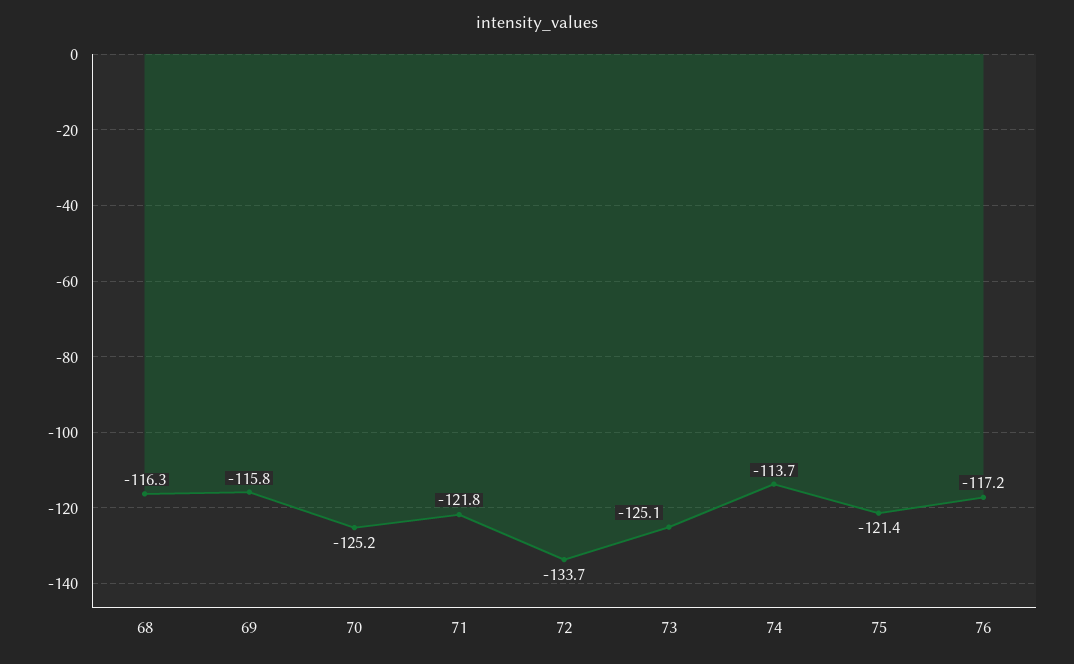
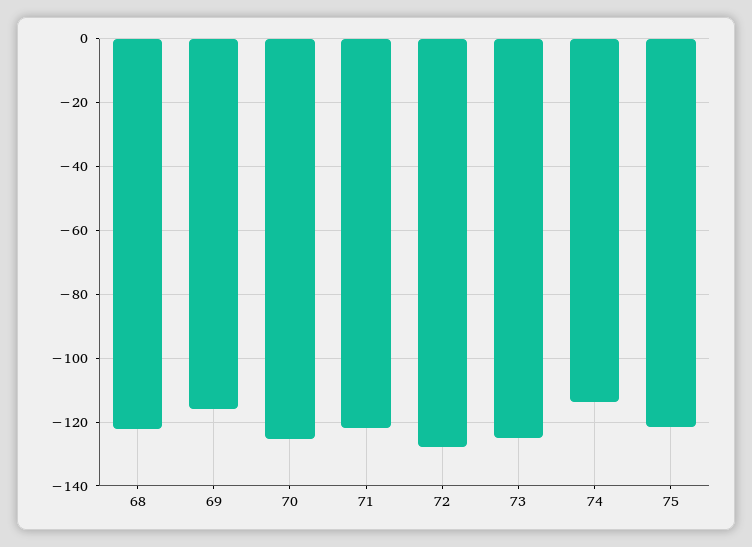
  {
-   "68": -116.3,
+   "68": -122,
    "69": -115.8,
    "70": -125.2,
    "71": -121.8,
-   "72": -133.7,
+   "72": -128,
    "73": -125.1,
    "74": -113.7,
-   "75": -121.4,
+   "75": -121.4
-   "76": -117.2
  }

